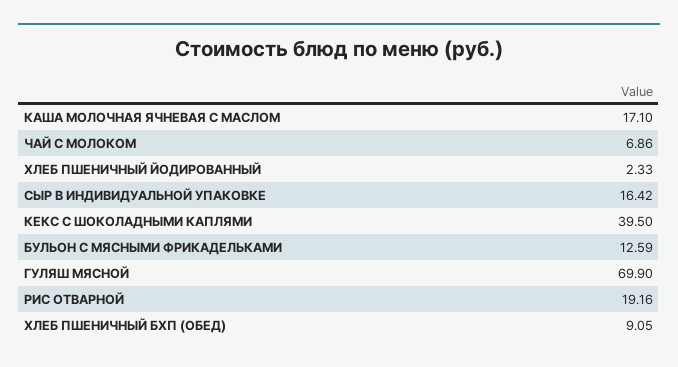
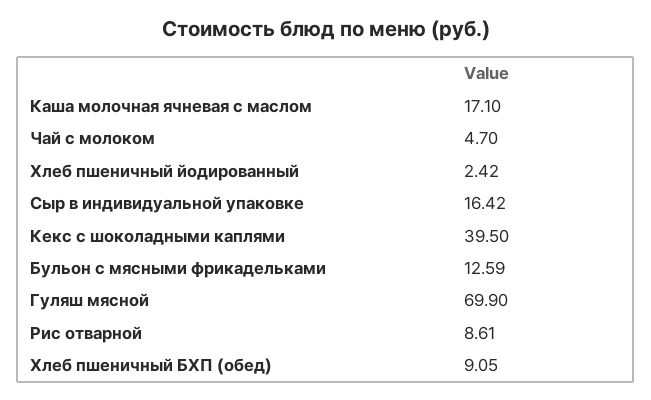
  {
    "КАША МОЛОЧНАЯ ЯЧНЕВАЯ С МАСЛОМ": 17.1,
-   "ЧАЙ С МОЛОКОМ": 6.86,
+   "ЧАЙ С МОЛОКОМ": 4.7,
-   "ХЛЕБ ПШЕНИЧНЫЙ ЙОДИРОВАННЫЙ": 2.33,
+   "ХЛЕБ ПШЕНИЧНЫЙ ЙОДИРОВАННЫЙ": 2.42,
    "СЫР В ИНДИВИДУАЛЬНОЙ УПАКОВКЕ": 16.42,
    "КЕКС С ШОКОЛАДНЫМИ КАПЛЯМИ": 39.5,
    "БУЛЬОН С МЯСНЫМИ ФРИКАДЕЛЬКАМИ": 12.59,
    "ГУЛЯШ МЯСНОЙ": 69.9,
-   "РИС ОТВАРНОЙ": 19.16,
+   "РИС ОТВАРНОЙ": 8.61,
    "ХЛЕБ ПШЕНИЧНЫЙ БХП (ОБЕД)": 9.05
  }

